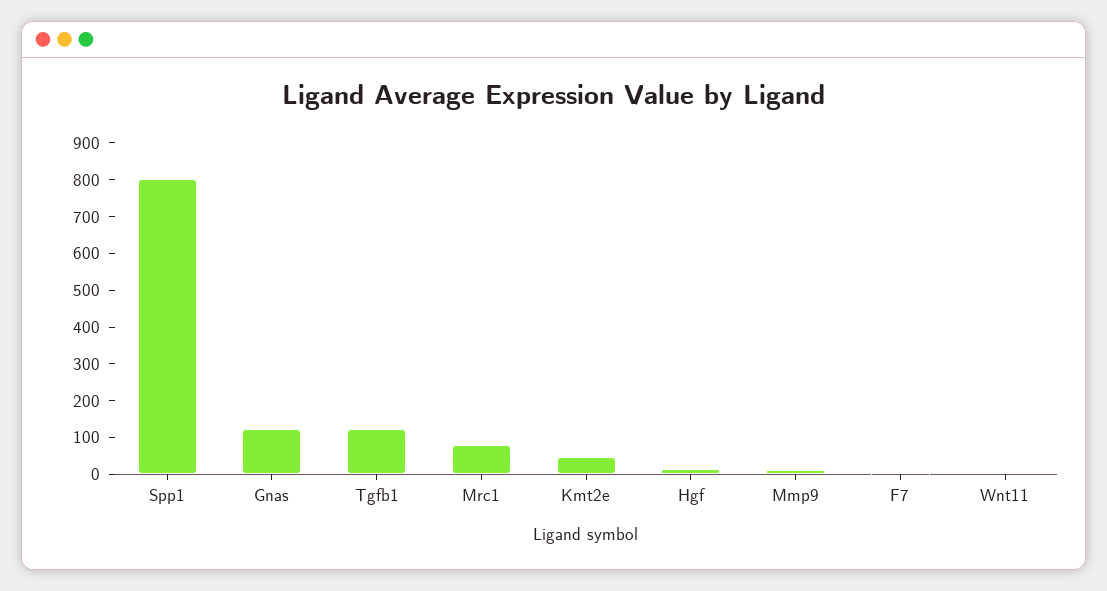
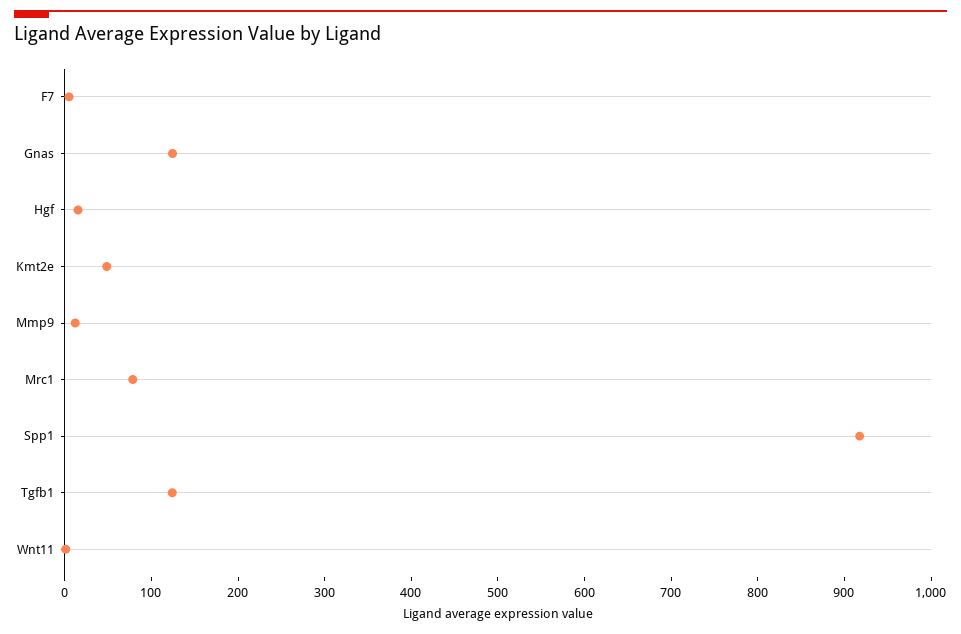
  {
-   "Spp1": 800,
+   "Spp1": 920,
    "Gnas": 120,
    "Tgfb1": 120,
    "Mrc1": 80,
    "Kmt2e": 40,
    "Hgf": 20,
    "Mmp9": 20,
    "F7": 0,
    "Wnt11": 0
  }

